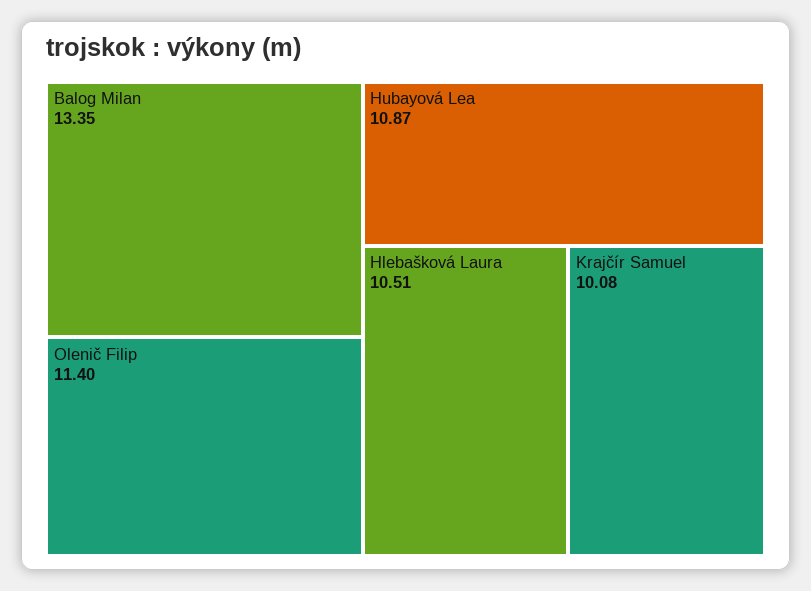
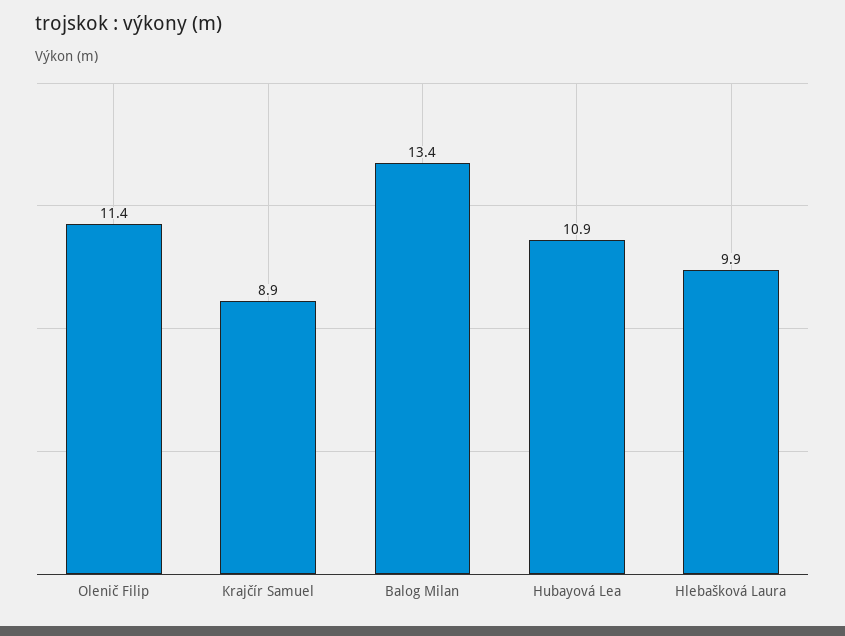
  {
    "Balog Milan": 13.35,
    "Olenič Filip": 11.4,
    "Hubayová Lea": 10.87,
-   "Hlebašková Laura": 10.51,
+   "Hlebašková Laura": 9.9,
-   "Krajčír Samuel": 10.08
+   "Krajčír Samuel": 8.9
  }

